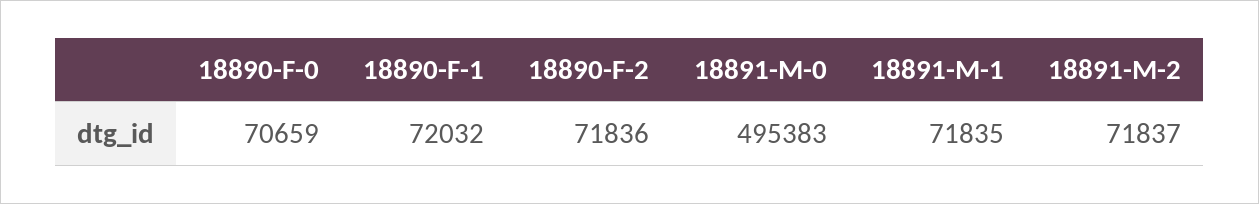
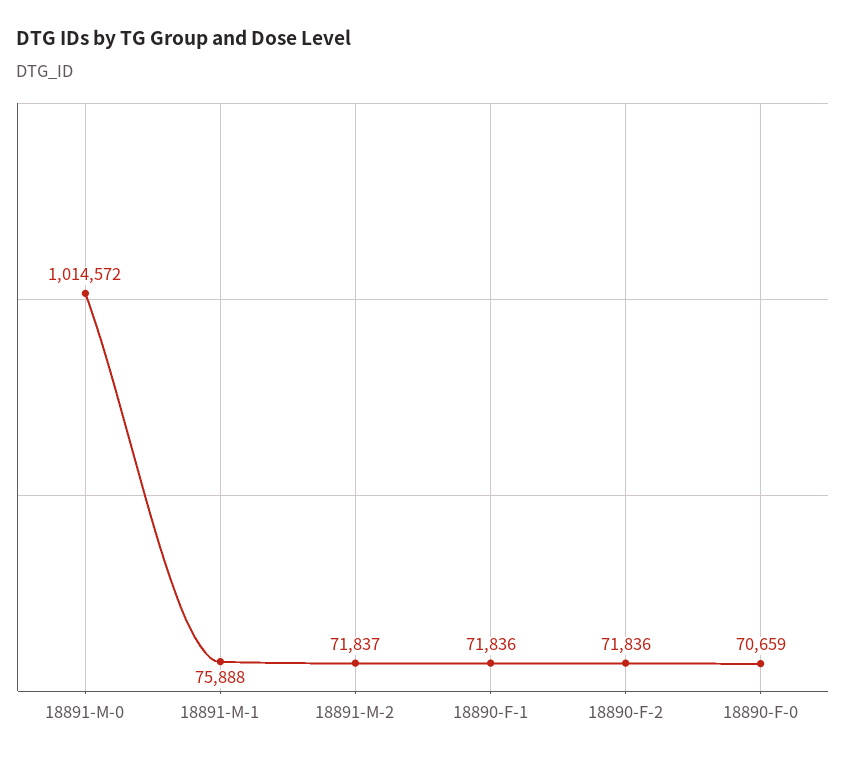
  {
    "18890-F-0": 70659,
-   "18890-F-1": 72032,
+   "18890-F-1": 71836,
    "18890-F-2": 71836,
-   "18891-M-0": 495383,
+   "18891-M-0": 1014572,
-   "18891-M-1": 71835,
+   "18891-M-1": 75888,
    "18891-M-2": 71837
  }

